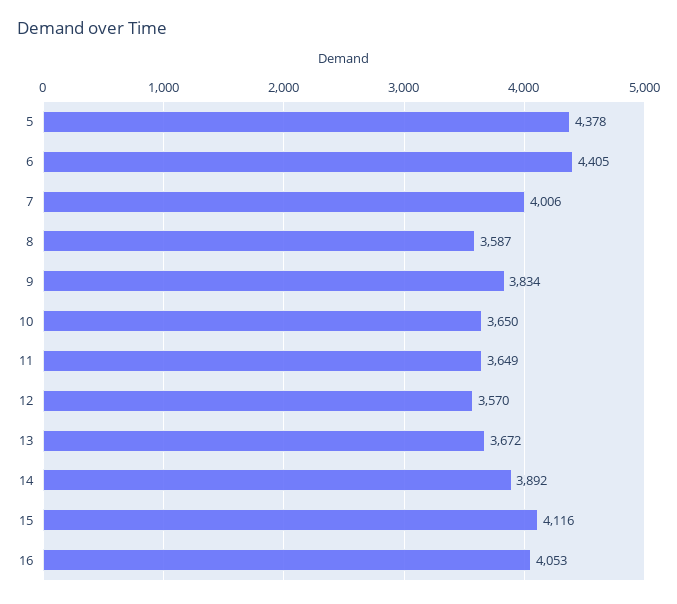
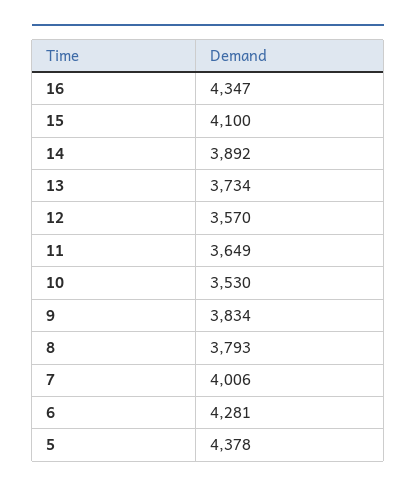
  {
    "5": 4378,
-   "6": 4405,
+   "6": 4281,
    "7": 4006,
-   "8": 3587,
+   "8": 3793,
    "9": 3834,
-   "10": 3650,
+   "10": 3530,
    "11": 3649,
    "12": 3570,
-   "13": 3672,
+   "13": 3734,
    "14": 3892,
-   "15": 4116,
+   "15": 4100,
-   "16": 4053
+   "16": 4347
  }

